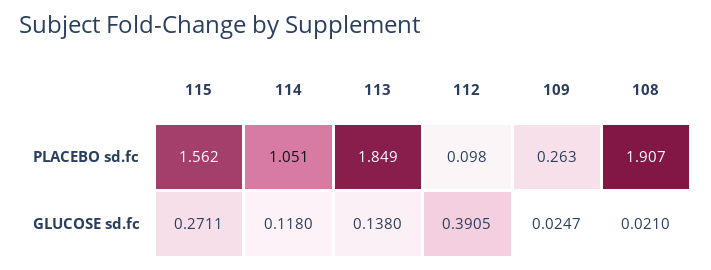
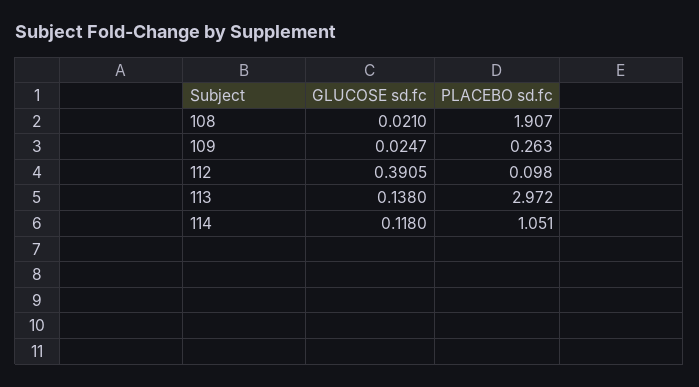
  {
-   "115": {
-     "PLACEBO sd.fc": 1.562,
-     "GLUCOSE sd.fc": 0.2711
-   },
    "114": {
      "PLACEBO sd.fc": 1.051,
      "GLUCOSE sd.fc": 0.118
    },
    "113": {
-     "PLACEBO sd.fc": 1.849,
+     "PLACEBO sd.fc": 2.972,
      "GLUCOSE sd.fc": 0.138
    },
    "112": {
      "PLACEBO sd.fc": 0.098,
      "GLUCOSE sd.fc": 0.3905
    },
    "109": {
      "PLACEBO sd.fc": 0.263,
      "GLUCOSE sd.fc": 0.0247
    },
    "108": {
      "PLACEBO sd.fc": 1.907,
      "GLUCOSE sd.fc": 0.021
    }
  }

